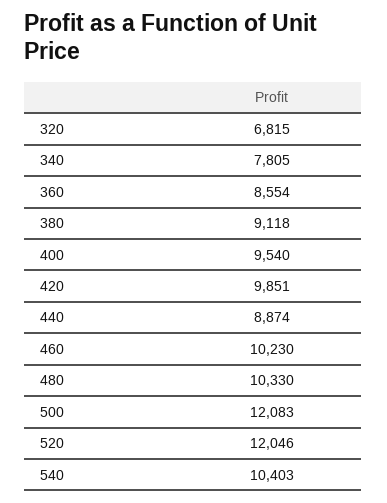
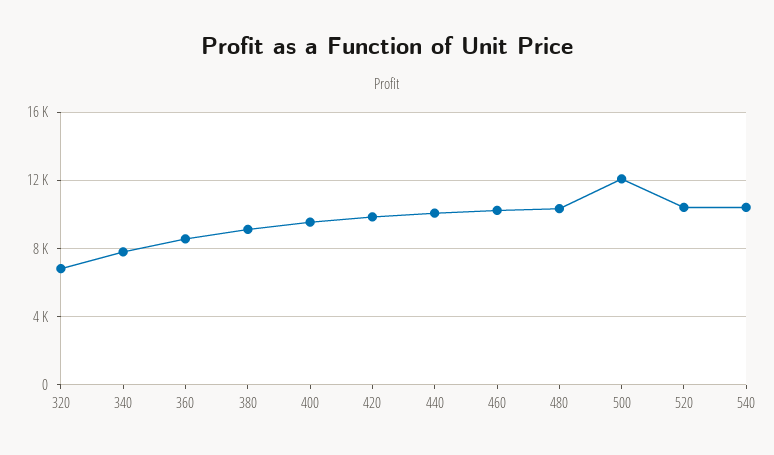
  {
    "320": 6815,
    "340": 7805,
    "360": 8554,
    "380": 9118,
    "400": 9540,
    "420": 9851,
-   "440": 8874,
+   "440": 10000,
    "460": 10230,
    "480": 10330,
    "500": 12083,
-   "520": 12046,
+   "520": 10500,
    "540": 10403
  }

